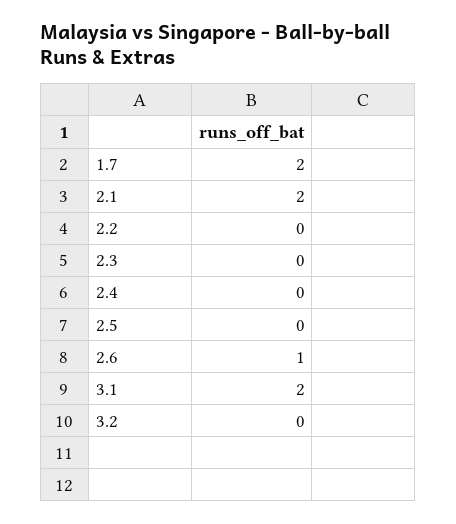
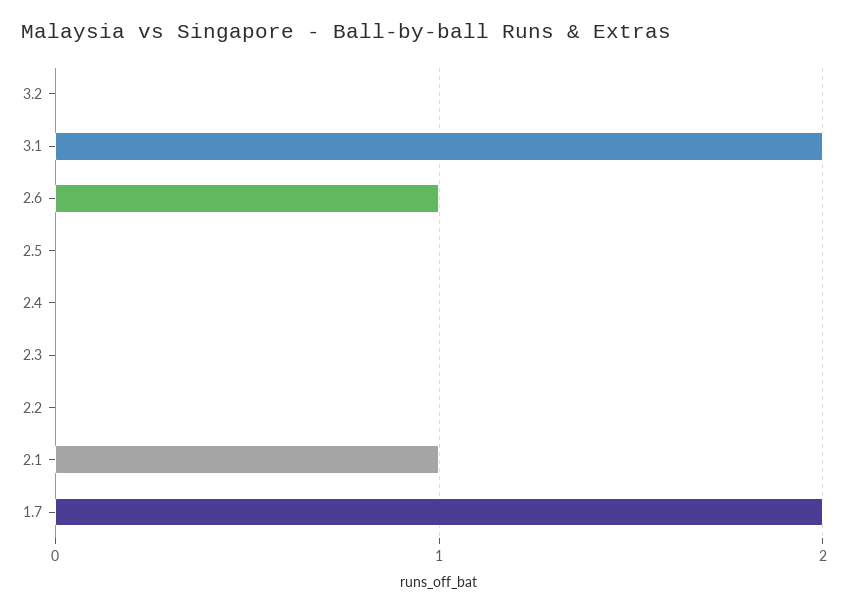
  {
    "1.7": 2,
-   "2.1": 2,
+   "2.1": 1,
    "2.2": 0,
    "2.3": 0,
    "2.4": 0,
    "2.5": 0,
    "2.6": 1,
    "3.1": 2,
    "3.2": 0
  }

